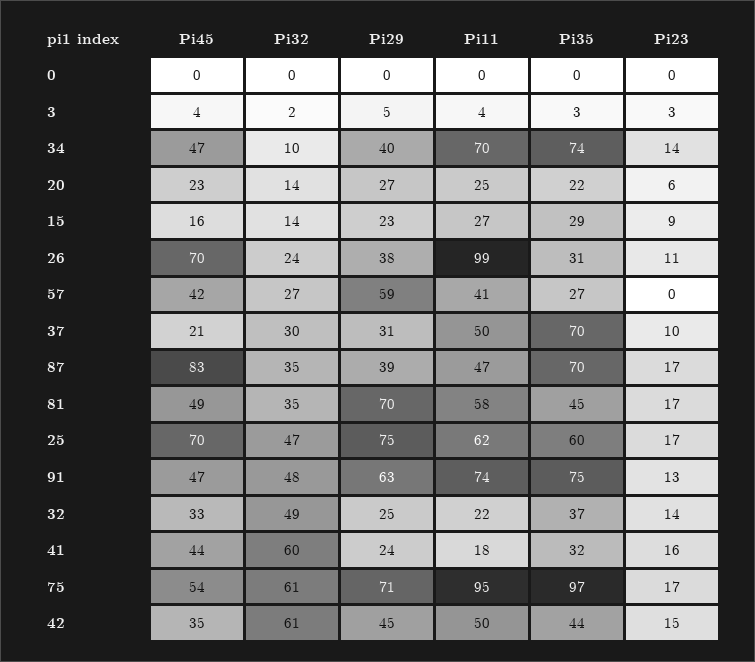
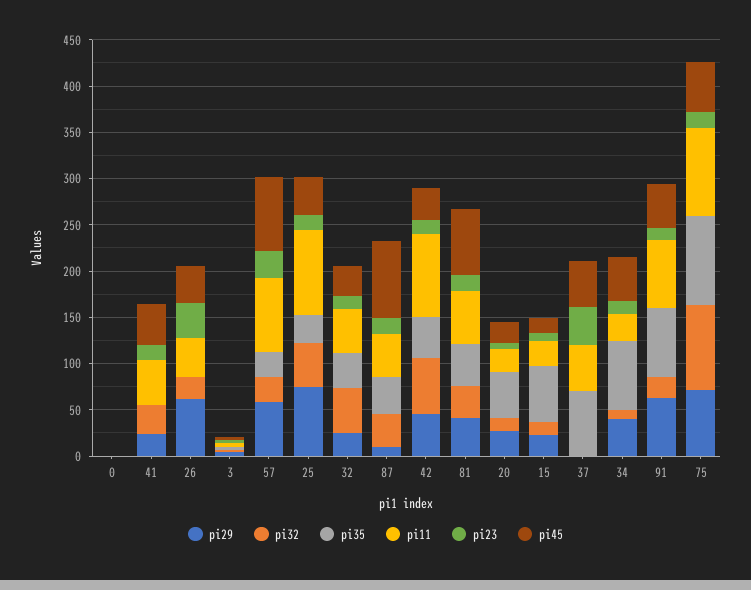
  {
    "Pi45": {
      "0": 0,
      "3": 4,
      "34": 47,
      "20": 23,
      "15": 16,
-     "26": 70,
+     "26": 40,
-     "57": 42,
+     "57": 80,
-     "37": 21,
+     "37": 50,
      "87": 83,
-     "81": 49,
+     "81": 70,
-     "25": 70,
+     "25": 40,
      "91": 47,
      "32": 33,
      "41": 44,
      "75": 54,
      "42": 35
    },
    "Pi32": {
      "0": 0,
      "3": 2,
      "34": 10,
      "20": 14,
      "15": 14,
      "26": 24,
      "57": 27,
-     "37": 30,
+     "37": 0,
      "87": 35,
      "81": 35,
      "25": 47,
-     "91": 48,
+     "91": 20,
      "32": 49,
-     "41": 60,
+     "41": 30,
-     "75": 61,
+     "75": 90,
      "42": 61
    },
    "Pi29": {
      "0": 0,
      "3": 5,
      "34": 40,
      "20": 27,
      "15": 23,
-     "26": 38,
+     "26": 60,
      "57": 59,
-     "37": 31,
+     "37": 0,
-     "87": 39,
+     "87": 10,
-     "81": 70,
+     "81": 40,
      "25": 75,
      "91": 63,
      "32": 25,
      "41": 24,
      "75": 71,
      "42": 45
    },
    "Pi11": {
      "0": 0,
      "3": 4,
-     "34": 70,
+     "34": 30,
      "20": 25,
      "15": 27,
-     "26": 99,
+     "26": 40,
-     "57": 41,
+     "57": 80,
      "37": 50,
      "87": 47,
      "81": 58,
-     "25": 62,
+     "25": 90,
      "91": 74,
-     "32": 22,
+     "32": 50,
-     "41": 18,
+     "41": 50,
      "75": 95,
-     "42": 50
+     "42": 90
    },
    "Pi35": {
      "0": 0,
      "3": 3,
      "34": 74,
-     "20": 22,
+     "20": 50,
-     "15": 29,
+     "15": 60,
-     "26": 31,
+     "26": 0,
      "57": 27,
      "37": 70,
-     "87": 70,
+     "87": 40,
      "81": 45,
-     "25": 60,
+     "25": 30,
      "91": 75,
      "32": 37,
-     "41": 32,
+     "41": 0,
      "75": 97,
      "42": 44
    },
    "Pi23": {
      "0": 0,
      "3": 3,
      "34": 14,
      "20": 6,
      "15": 9,
-     "26": 11,
+     "26": 40,
-     "57": 0,
+     "57": 30,
-     "37": 10,
+     "37": 40,
      "87": 17,
      "81": 17,
      "25": 17,
      "91": 13,
      "32": 14,
      "41": 16,
      "75": 17,
      "42": 15
    }
  }

